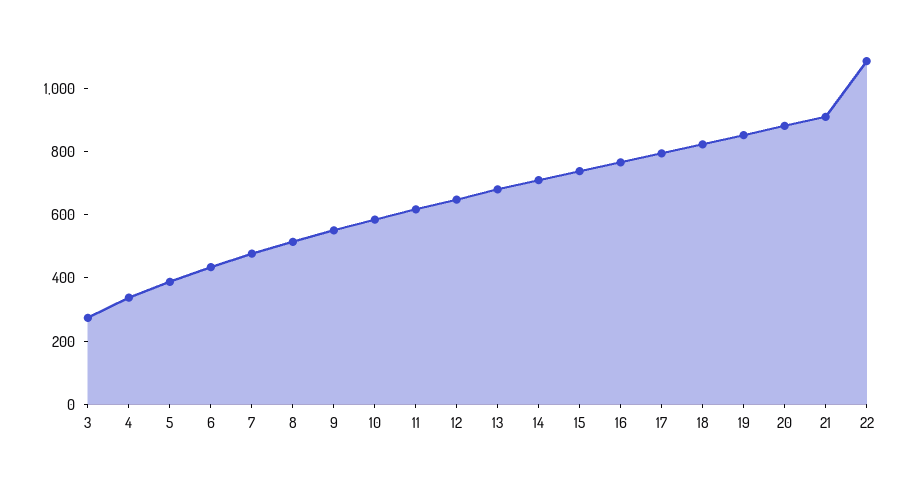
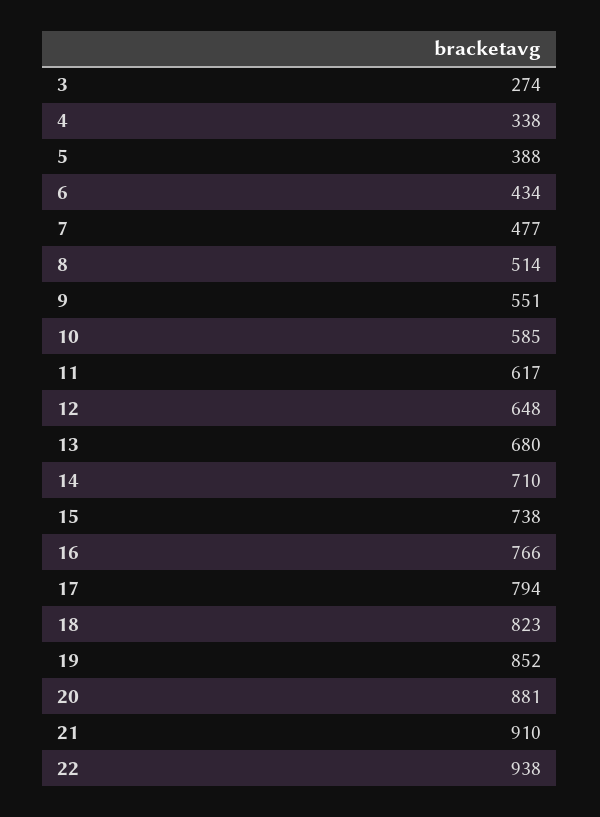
  {
    "3": 274,
    "4": 338,
    "5": 388,
    "6": 434,
    "7": 477,
    "8": 514,
    "9": 551,
    "10": 585,
    "11": 617,
    "12": 648,
    "13": 680,
    "14": 710,
    "15": 738,
    "16": 766,
    "17": 794,
    "18": 823,
    "19": 852,
    "20": 881,
    "21": 910,
-   "22": 1100
+   "22": 938
  }

